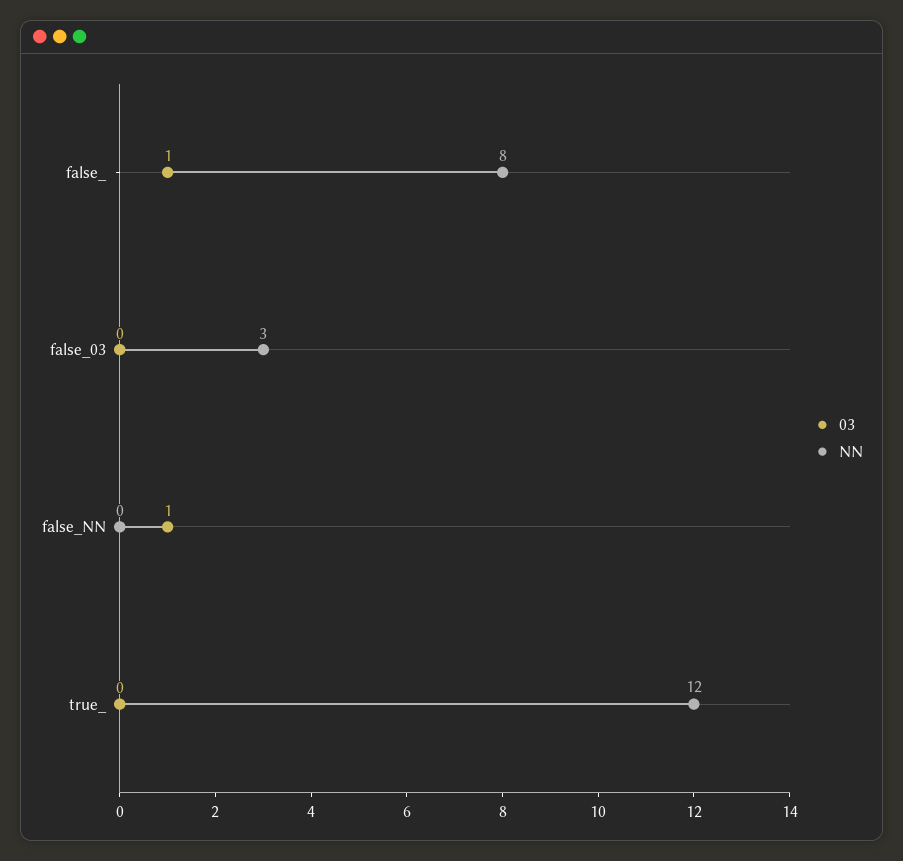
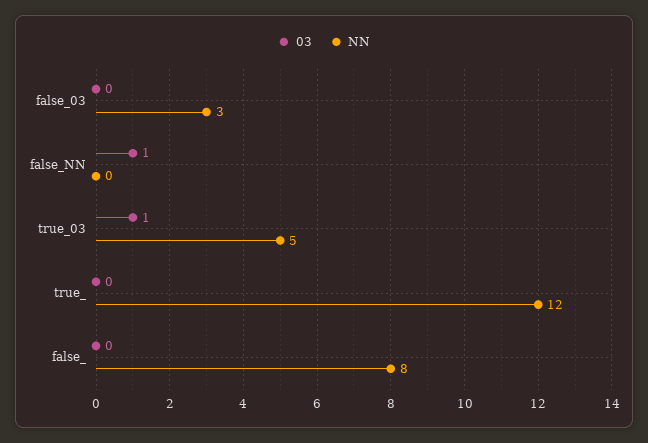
  {
    "03": {
-     "false_": 1,
+     "false_": 0,
      "false_03": 0,
      "false_NN": 1,
-     "true_": 0
+     "true_": 0,
+     "true_03": 1
    },
    "NN": {
      "false_": 8,
      "false_03": 3,
      "false_NN": 0,
-     "true_": 12
+     "true_": 12,
+     "true_03": 5
    }
  }

